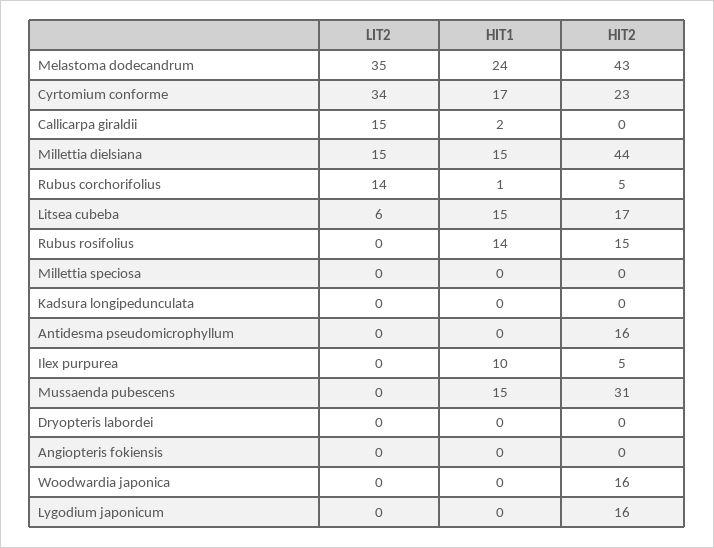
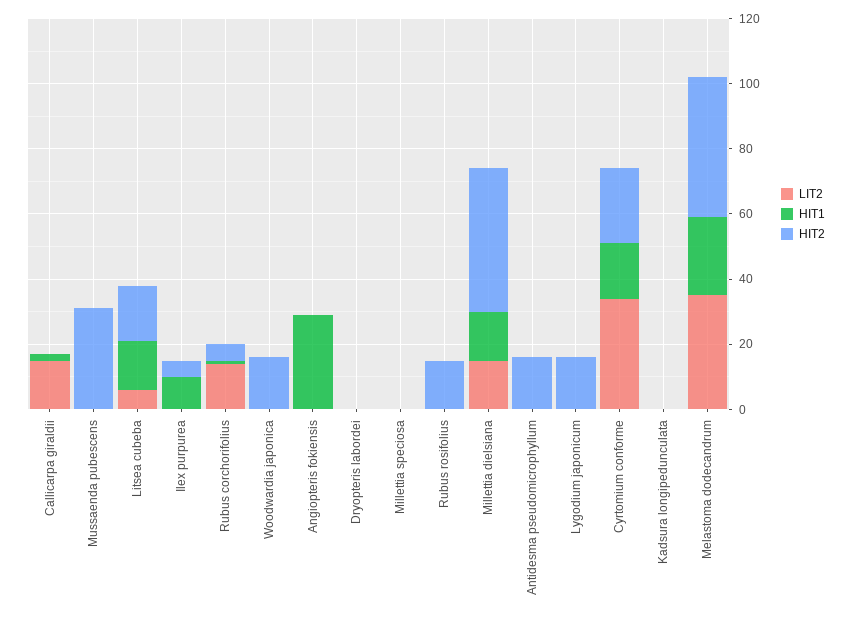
  {
    "LIT2": {
      "Melastoma dodecandrum": 35,
      "Cyrtomium conforme": 34,
      "Callicarpa giraldii": 15,
      "Millettia dielsiana": 15,
      "Rubus corchorifolius": 14,
      "Litsea cubeba": 6,
      "Rubus rosifolius": 0,
      "Millettia speciosa": 0,
      "Kadsura longipedunculata": 0,
      "Antidesma pseudomicrophyllum": 0,
      "Ilex purpurea": 0,
      "Mussaenda pubescens": 0,
      "Dryopteris labordei": 0,
      "Angiopteris fokiensis": 0,
      "Woodwardia japonica": 0,
      "Lygodium japonicum": 0
    },
    "HIT1": {
      "Melastoma dodecandrum": 24,
      "Cyrtomium conforme": 17,
      "Callicarpa giraldii": 2,
      "Millettia dielsiana": 15,
      "Rubus corchorifolius": 1,
      "Litsea cubeba": 15,
-     "Rubus rosifolius": 14,
+     "Rubus rosifolius": 0,
      "Millettia speciosa": 0,
      "Kadsura longipedunculata": 0,
      "Antidesma pseudomicrophyllum": 0,
      "Ilex purpurea": 10,
-     "Mussaenda pubescens": 15,
+     "Mussaenda pubescens": 0,
      "Dryopteris labordei": 0,
-     "Angiopteris fokiensis": 0,
+     "Angiopteris fokiensis": 30,
      "Woodwardia japonica": 0,
      "Lygodium japonicum": 0
    },
    "HIT2": {
      "Melastoma dodecandrum": 43,
      "Cyrtomium conforme": 23,
      "Callicarpa giraldii": 0,
      "Millettia dielsiana": 44,
      "Rubus corchorifolius": 5,
      "Litsea cubeba": 17,
      "Rubus rosifolius": 15,
      "Millettia speciosa": 0,
      "Kadsura longipedunculata": 0,
      "Antidesma pseudomicrophyllum": 16,
      "Ilex purpurea": 5,
      "Mussaenda pubescens": 31,
      "Dryopteris labordei": 0,
      "Angiopteris fokiensis": 0,
      "Woodwardia japonica": 16,
      "Lygodium japonicum": 16
    }
  }

